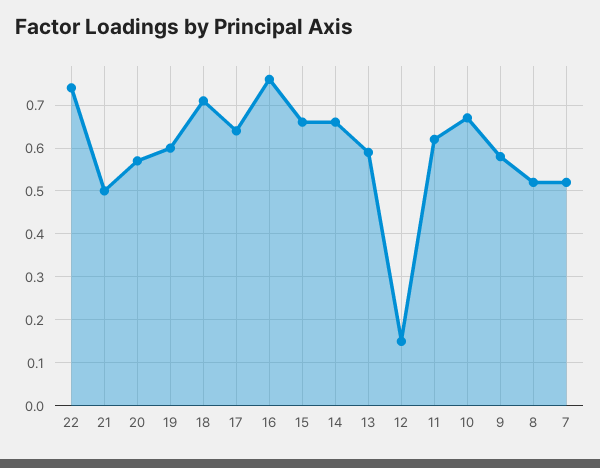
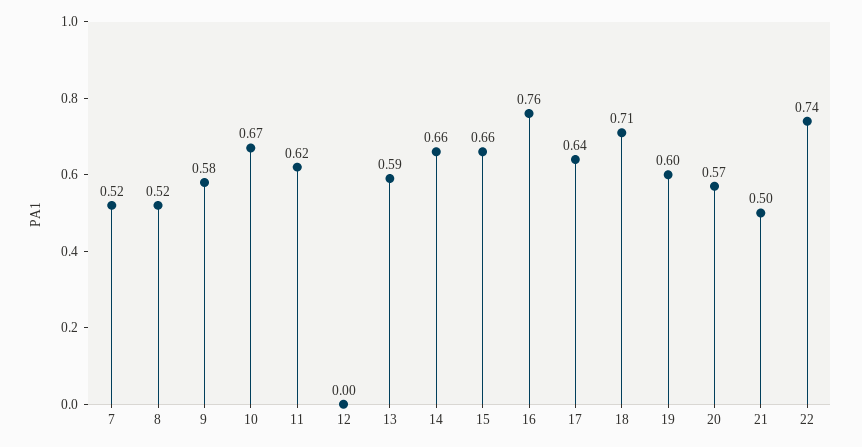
  {
    "22": 0.74,
    "21": 0.5,
    "20": 0.57,
    "19": 0.6,
    "18": 0.71,
    "17": 0.64,
    "16": 0.76,
    "15": 0.66,
    "14": 0.66,
    "13": 0.59,
-   "12": 0.15,
+   "12": 0,
    "11": 0.62,
    "10": 0.67,
    "9": 0.58,
    "8": 0.52,
    "7": 0.52
  }

